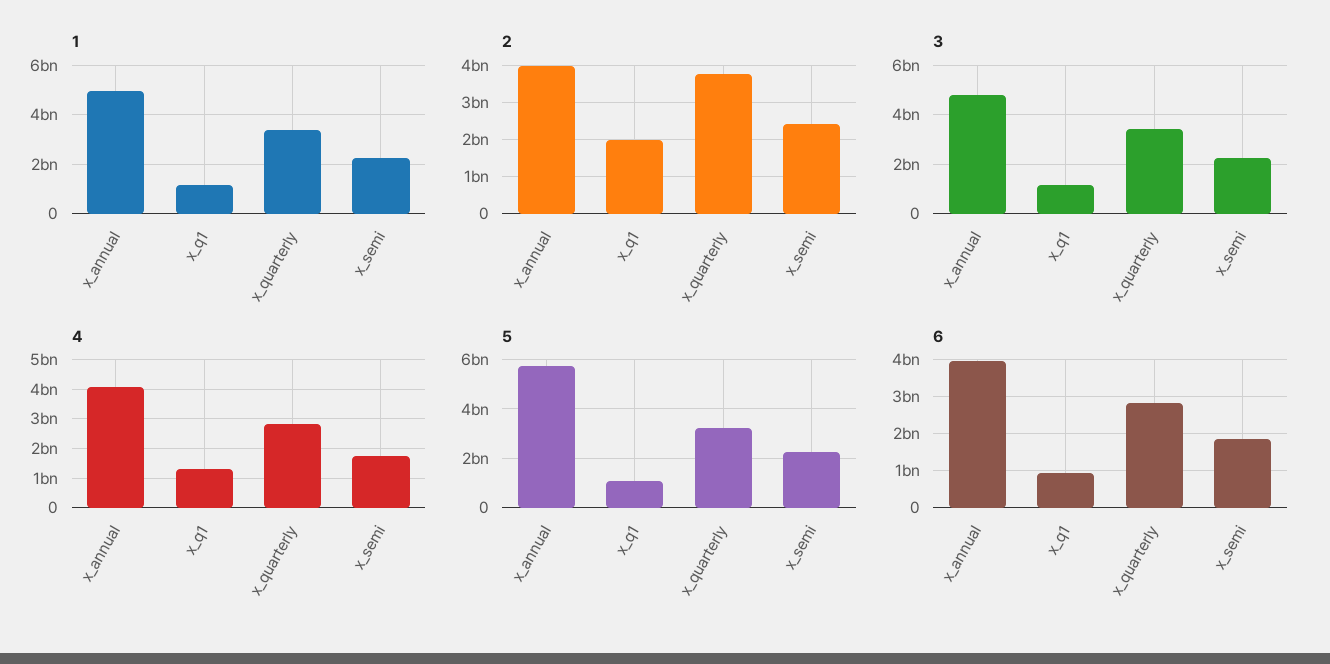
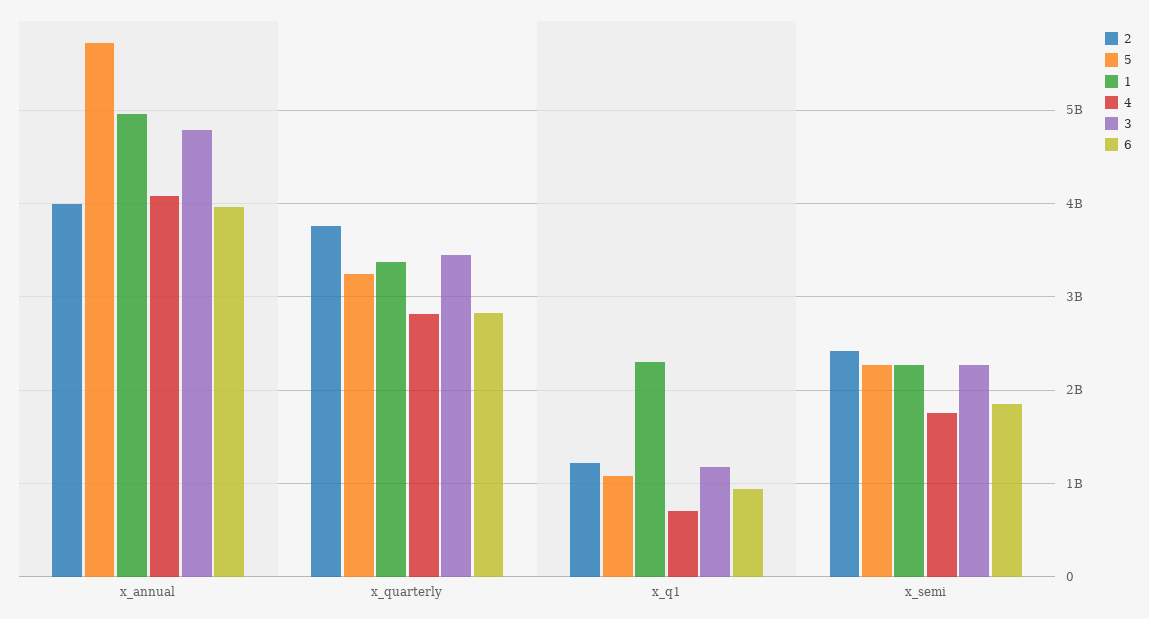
  {
    "1": {
      "x_annual": 5000000000,
-     "x_q1": 1250000000,
+     "x_q1": 2300000000,
      "x_quarterly": 3400000000,
      "x_semi": 2300000000
    },
    "2": {
      "x_annual": 4000000000,
-     "x_q1": 2000000000,
+     "x_q1": 1200000000,
      "x_quarterly": 3800000000,
      "x_semi": 2400000000
    },
    "3": {
      "x_annual": 4800000000,
      "x_q1": 1200000000,
      "x_quarterly": 3400000000,
      "x_semi": 2300000000
    },
    "4": {
      "x_annual": 4100000000,
-     "x_q1": 1250000000,
+     "x_q1": 700000000,
      "x_quarterly": 2800000000,
      "x_semi": 1800000000
    },
    "5": {
      "x_annual": 5700000000,
      "x_q1": 1100000000,
      "x_quarterly": 3200000000,
      "x_semi": 2300000000
    },
    "6": {
      "x_annual": 4000000000,
      "x_q1": 900000000,
      "x_quarterly": 2800000000,
      "x_semi": 1800000000
    }
  }

